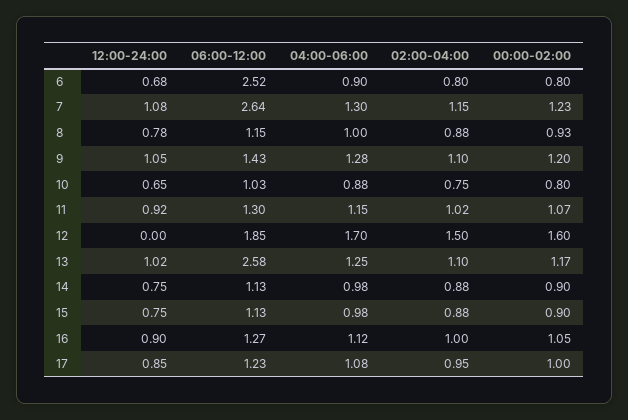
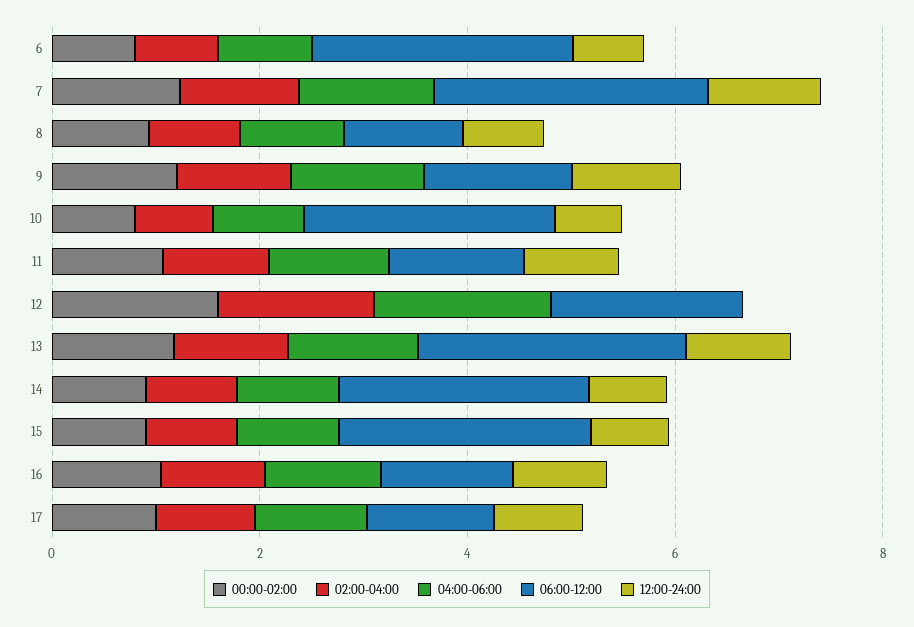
  {
    "12:00-24:00": {
      "6": 0.68,
      "7": 1.08,
      "8": 0.78,
      "9": 1.05,
      "10": 0.65,
      "11": 0.92,
      "12": 0,
      "13": 1.02,
      "14": 0.75,
      "15": 0.75,
      "16": 0.9,
      "17": 0.85
    },
    "06:00-12:00": {
      "6": 2.52,
      "7": 2.64,
      "8": 1.15,
      "9": 1.43,
-     "10": 1.03,
+     "10": 2.5,
      "11": 1.3,
      "12": 1.85,
      "13": 2.58,
-     "14": 1.13,
+     "14": 2.5,
-     "15": 1.13,
+     "15": 2.5,
      "16": 1.27,
      "17": 1.23
    },
    "04:00-06:00": {
      "6": 0.9,
      "7": 1.3,
      "8": 1,
      "9": 1.28,
      "10": 0.88,
      "11": 1.15,
      "12": 1.7,
      "13": 1.25,
      "14": 0.98,
      "15": 0.98,
      "16": 1.12,
      "17": 1.08
    },
    "02:00-04:00": {
      "6": 0.8,
      "7": 1.15,
      "8": 0.88,
      "9": 1.1,
      "10": 0.75,
      "11": 1.02,
      "12": 1.5,
      "13": 1.1,
      "14": 0.88,
      "15": 0.88,
      "16": 1,
      "17": 0.95
    },
    "00:00-02:00": {
      "6": 0.8,
      "7": 1.23,
      "8": 0.93,
      "9": 1.2,
      "10": 0.8,
      "11": 1.07,
      "12": 1.6,
      "13": 1.17,
      "14": 0.9,
      "15": 0.9,
      "16": 1.05,
      "17": 1
    }
  }

